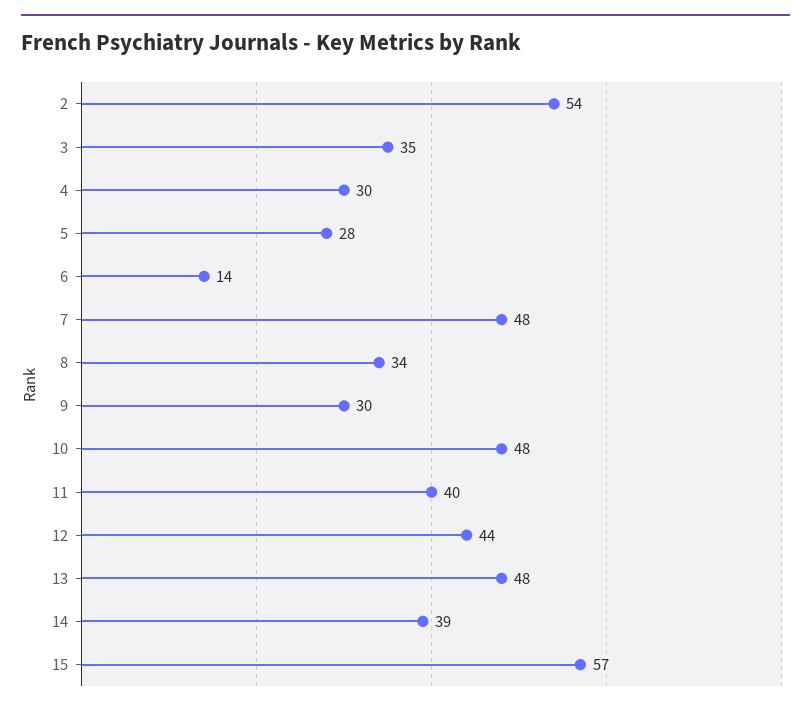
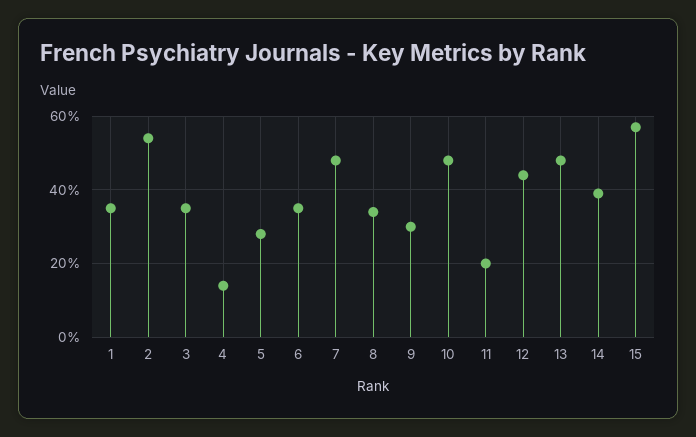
  {
    "2": 54,
    "3": 35,
-   "4": 30,
+   "4": 15,
    "5": 28,
-   "6": 14,
+   "6": 35,
    "7": 48,
    "8": 34,
    "9": 30,
    "10": 48,
-   "11": 40,
+   "11": 20,
    "12": 44,
    "13": 48,
    "14": 39,
-   "15": 57
+   "15": 57,
+   "1": 35
  }

